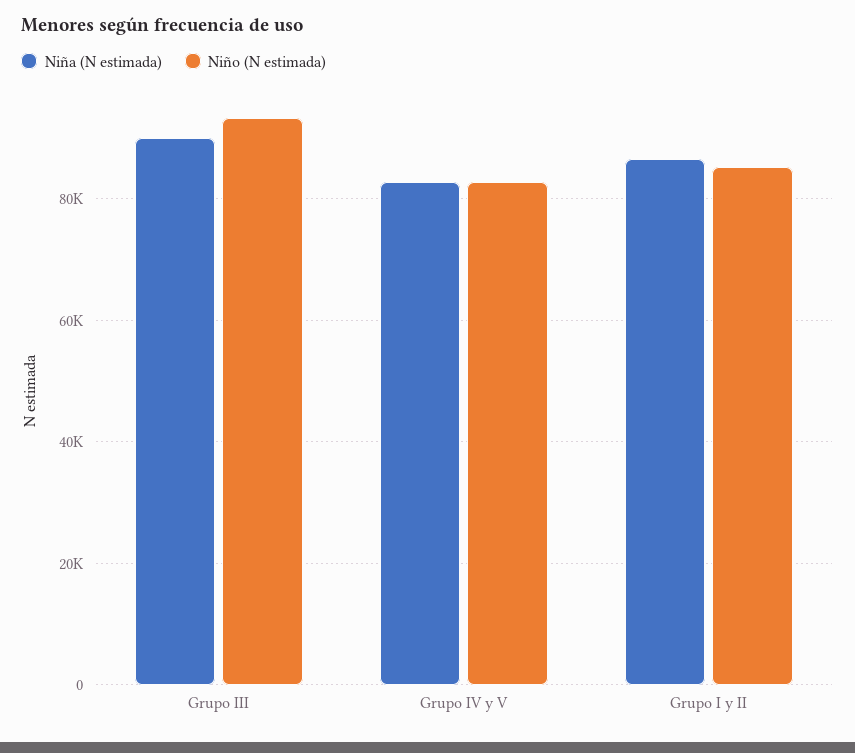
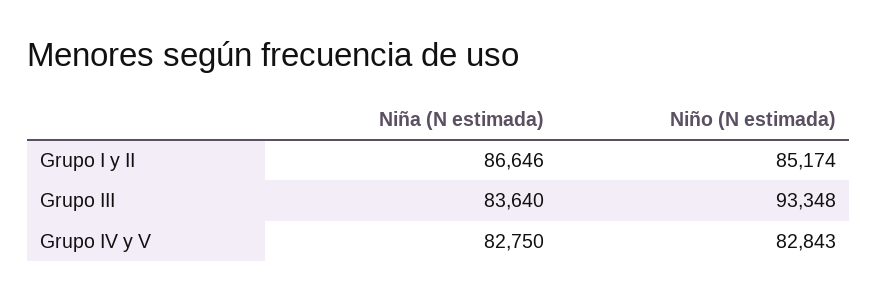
  {
    "Niña (N estimada)": {
-     "Grupo III": 90000,
+     "Grupo III": 83640,
      "Grupo IV y V": 82750,
      "Grupo I y II": 86646
    },
    "Niño (N estimada)": {
      "Grupo III": 93348,
      "Grupo IV y V": 82843,
      "Grupo I y II": 85174
    }
  }

